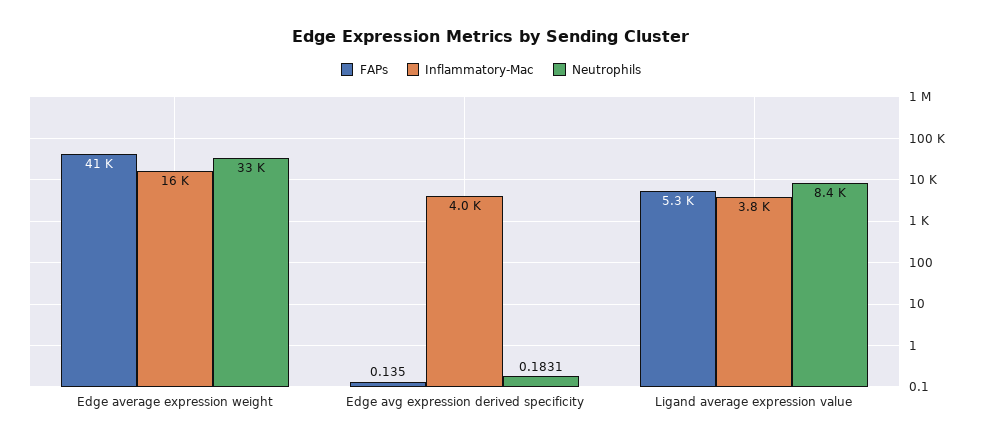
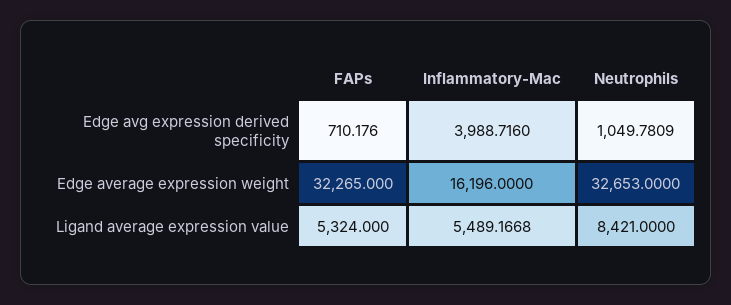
  {
    "FAPs": {
-     "Edge average expression weight": 41000,
+     "Edge average expression weight": 32265,
-     "Edge avg expression derived specificity": 0.135,
+     "Edge avg expression derived specificity": 710.176,
      "Ligand average expression value": 5324
    },
    "Inflammatory-Mac": {
      "Edge average expression weight": 16196,
      "Edge avg expression derived specificity": 3988.716,
-     "Ligand average expression value": 3800
+     "Ligand average expression value": 5489.1668
    },
    "Neutrophils": {
      "Edge average expression weight": 32653,
-     "Edge avg expression derived specificity": 0.1831,
+     "Edge avg expression derived specificity": 1049.7809,
      "Ligand average expression value": 8421
    }
  }

